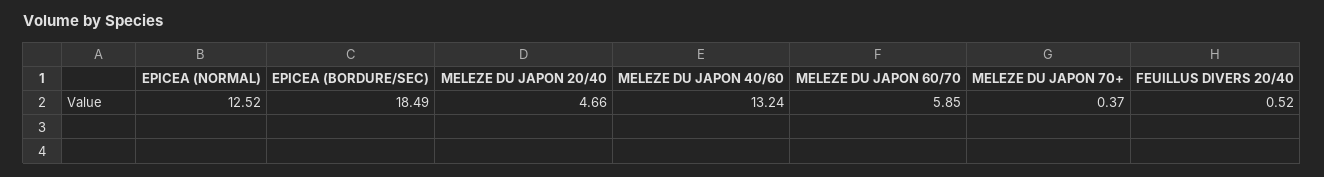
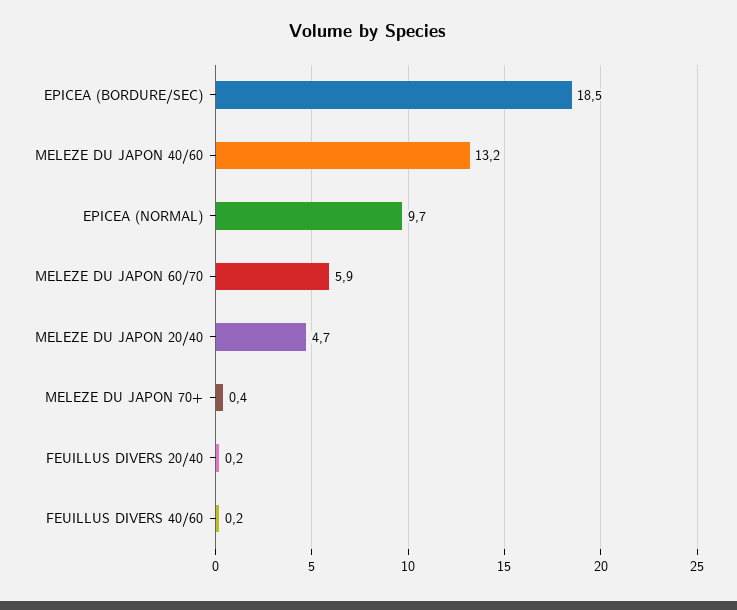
  {
-   "EPICEA (NORMAL)": 12.52,
+   "EPICEA (NORMAL)": 9.7,
    "EPICEA (BORDURE/SEC)": 18.49,
    "MELEZE DU JAPON 20/40": 4.66,
    "MELEZE DU JAPON 40/60": 13.24,
    "MELEZE DU JAPON 60/70": 5.85,
    "MELEZE DU JAPON 70+": 0.37,
-   "FEUILLUS DIVERS 20/40": 0.52
+   "FEUILLUS DIVERS 20/40": 0.2,
+   "FEUILLUS DIVERS 40/60": 0.2
  }

